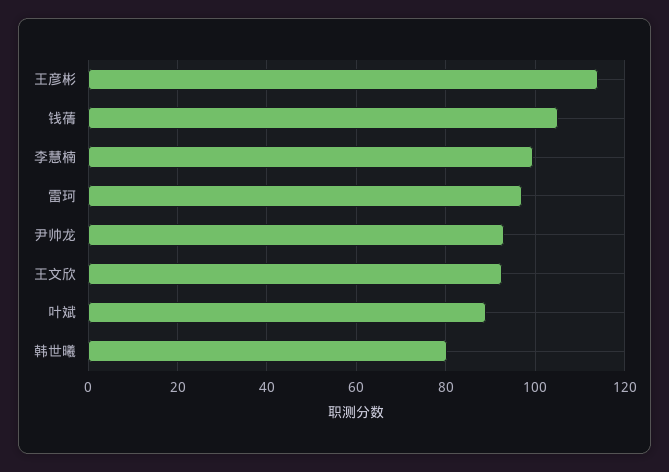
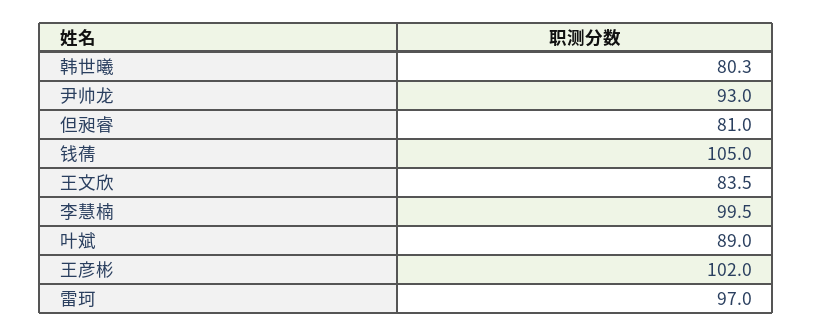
  {
-   "王彦彬": 114,
+   "王彦彬": 102,
    "钱蒨": 105,
    "李慧楠": 99.5,
    "雷珂": 97,
    "尹帅龙": 93,
-   "王文欣": 92,
+   "王文欣": 83.5,
    "叶斌": 89,
-   "韩世曦": 80.3
+   "韩世曦": 80.3,
+   "但昶睿": 81
  }

